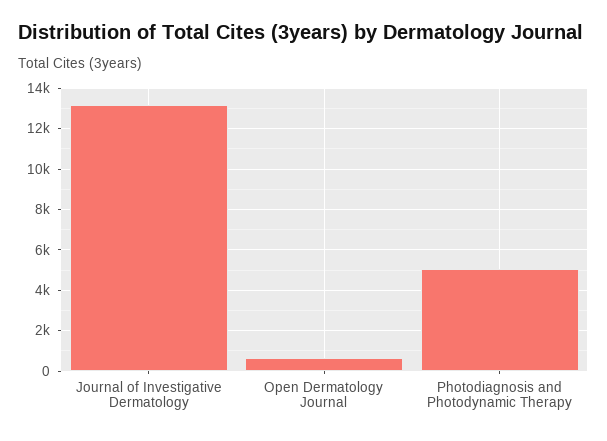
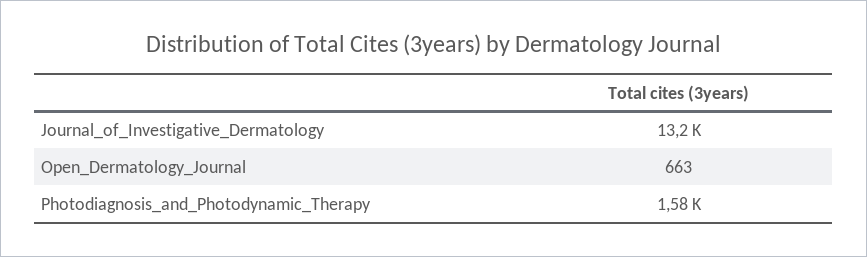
  {
    "Journal of Investigative Dermatology": 13200,
    "Open Dermatology Journal": 663,
-   "Photodiagnosis and Photodynamic Therapy": 5000
+   "Photodiagnosis and Photodynamic Therapy": 1580
  }

